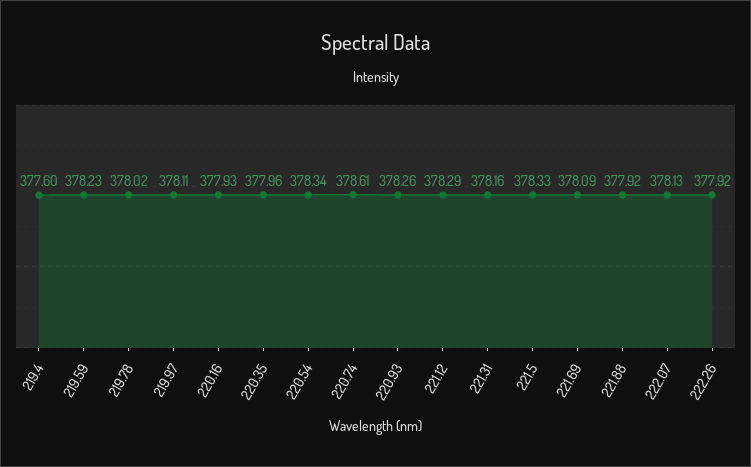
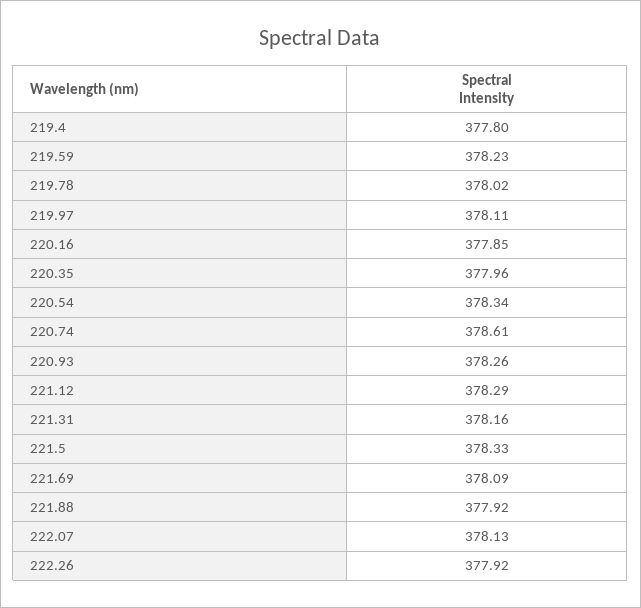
  {
-   "219.4": 377.6,
+   "219.4": 377.8,
    "219.59": 378.23,
    "219.78": 378.02,
    "219.97": 378.11,
-   "220.16": 377.93,
+   "220.16": 377.85,
    "220.35": 377.96,
    "220.54": 378.34,
    "220.74": 378.61,
    "220.93": 378.26,
    "221.12": 378.29,
    "221.31": 378.16,
    "221.5": 378.33,
    "221.69": 378.09,
    "221.88": 377.92,
    "222.07": 378.13,
    "222.26": 377.92
  }

